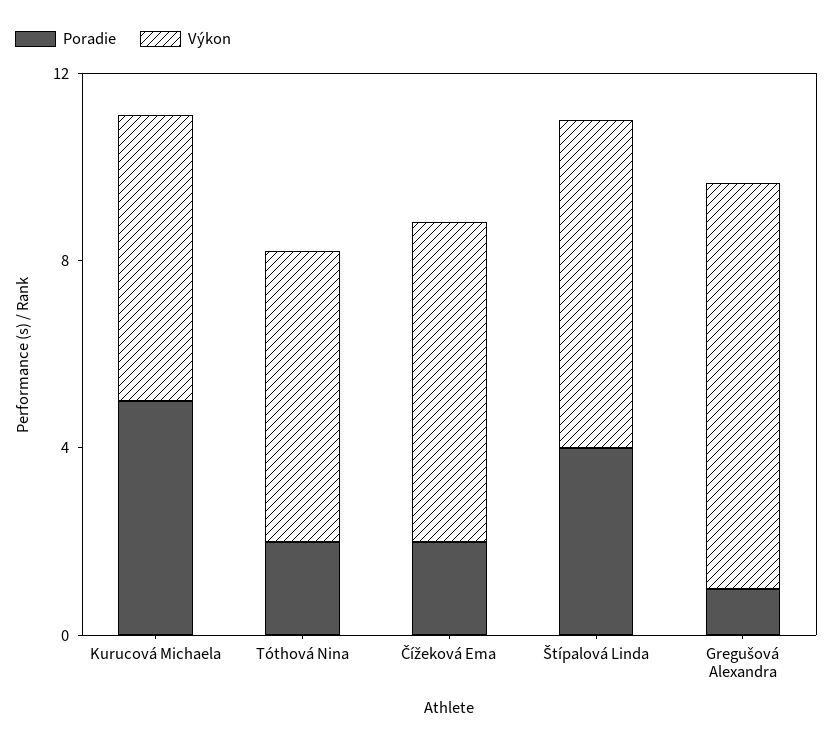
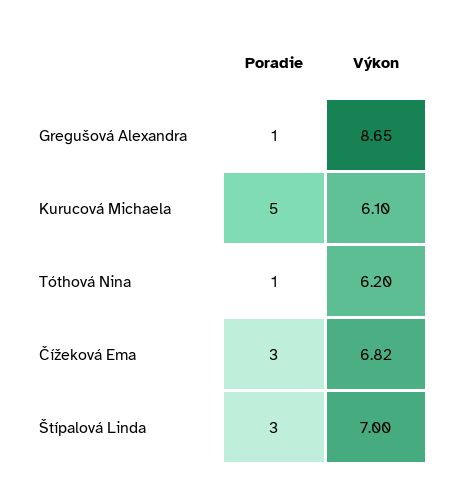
  {
    "Poradie": {
      "Kurucová Michaela": 5,
-     "Tóthová Nina": 2,
+     "Tóthová Nina": 1,
-     "Čížeková Ema": 2,
+     "Čížeková Ema": 3,
-     "Štípalová Linda": 4,
+     "Štípalová Linda": 3,
      "Gregušová Alexandra": 1
    },
    "Výkon": {
      "Kurucová Michaela": 6.1,
      "Tóthová Nina": 6.2,
      "Čížeková Ema": 6.82,
      "Štípalová Linda": 7,
      "Gregušová Alexandra": 8.65
    }
  }

